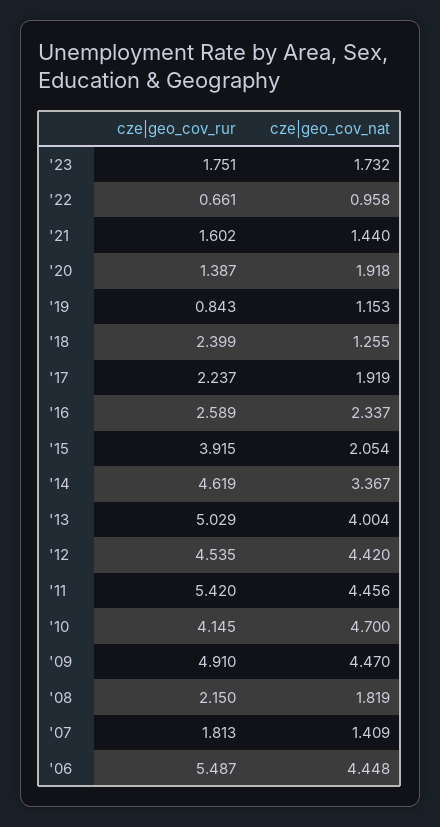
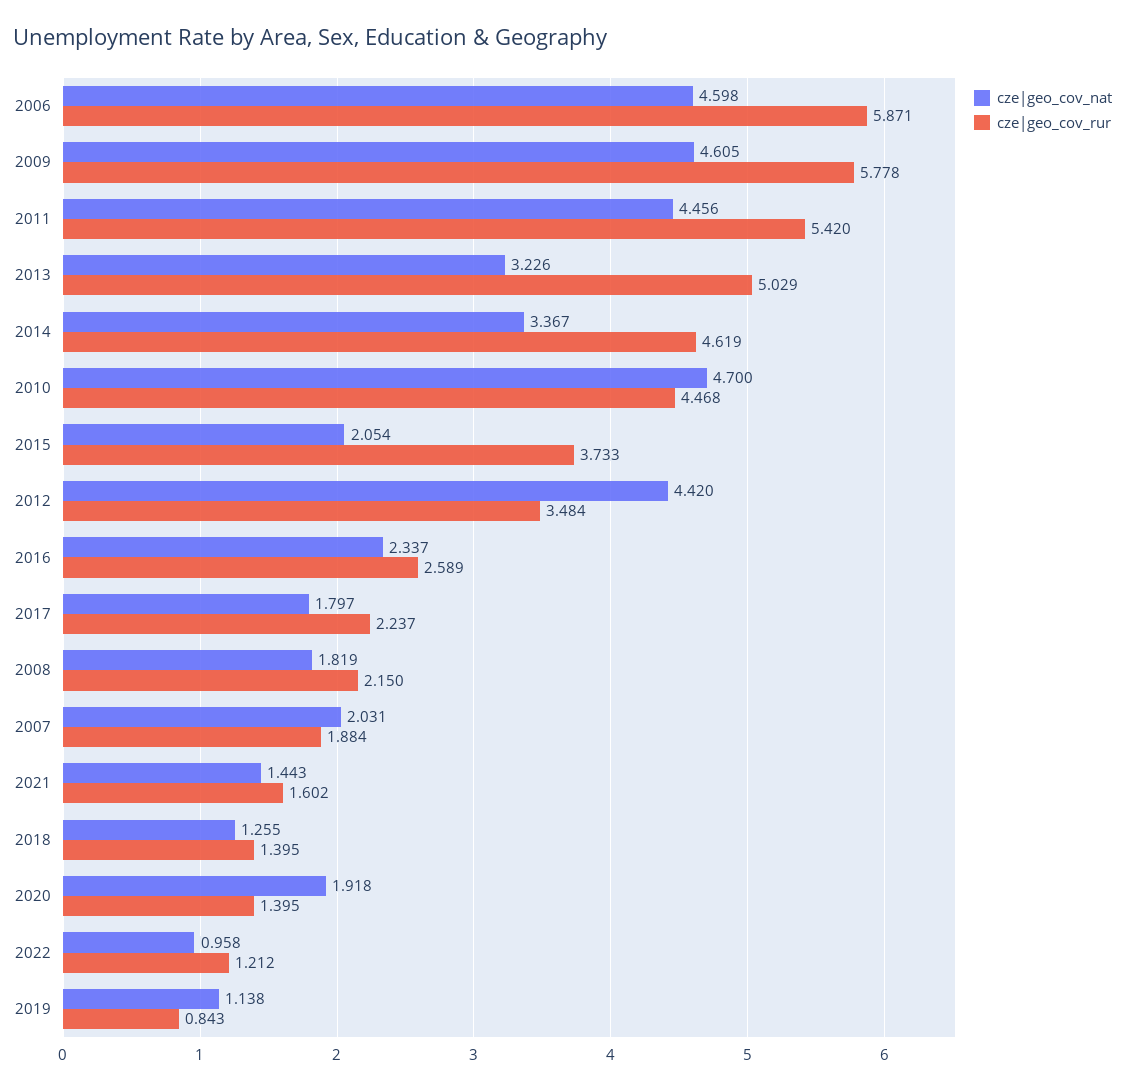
  {
    "cze|geo_cov_rur": {
-     "'23": 1.751,
-     "'22": 0.661,
+     "'22": 1.212,
      "'21": 1.602,
-     "'20": 1.387,
+     "'20": 1.395,
      "'19": 0.843,
-     "'18": 2.399,
+     "'18": 1.395,
      "'17": 2.237,
      "'16": 2.589,
-     "'15": 3.915,
+     "'15": 3.733,
      "'14": 4.619,
      "'13": 5.029,
-     "'12": 4.535,
+     "'12": 3.484,
      "'11": 5.42,
-     "'10": 4.145,
+     "'10": 4.468,
-     "'09": 4.91,
+     "'09": 5.778,
      "'08": 2.15,
-     "'07": 1.813,
+     "'07": 1.884,
-     "'06": 5.487
+     "'06": 5.871
    },
    "cze|geo_cov_nat": {
-     "'23": 1.732,
      "'22": 0.958,
-     "'21": 1.44,
+     "'21": 1.443,
      "'20": 1.918,
-     "'19": 1.153,
+     "'19": 1.138,
      "'18": 1.255,
-     "'17": 1.919,
+     "'17": 1.797,
      "'16": 2.337,
      "'15": 2.054,
      "'14": 3.367,
-     "'13": 4.004,
+     "'13": 3.226,
      "'12": 4.42,
      "'11": 4.456,
      "'10": 4.7,
-     "'09": 4.47,
+     "'09": 4.605,
      "'08": 1.819,
-     "'07": 1.409,
+     "'07": 2.031,
-     "'06": 4.448
+     "'06": 4.598
    }
  }

